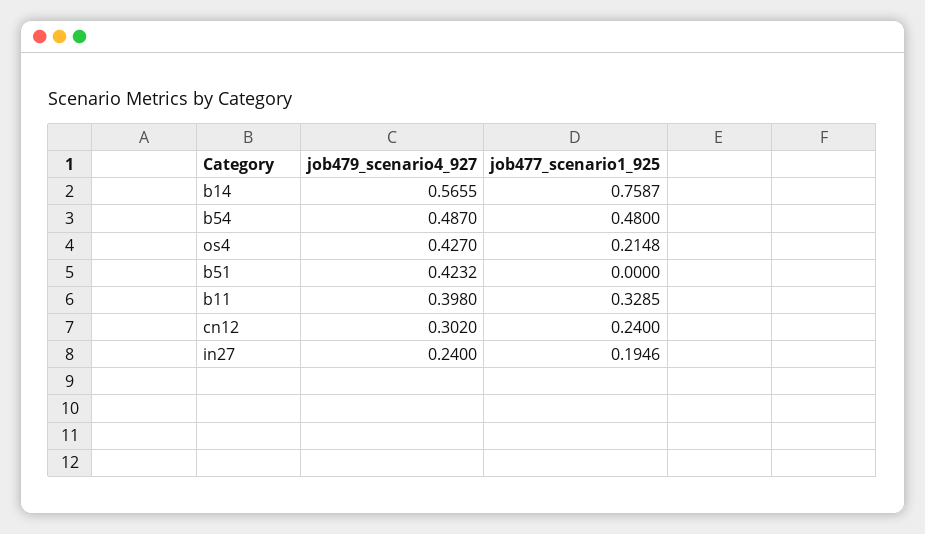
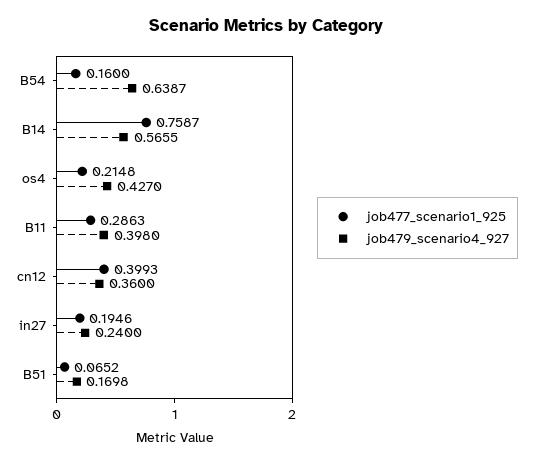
  {
    "job479_scenario4_927": {
      "b14": 0.5655,
-     "b54": 0.487,
+     "b54": 0.6387,
      "os4": 0.427,
-     "b51": 0.4232,
+     "b51": 0.1698,
      "b11": 0.398,
-     "cn12": 0.302,
+     "cn12": 0.36,
      "in27": 0.24
    },
    "job477_scenario1_925": {
      "b14": 0.7587,
-     "b54": 0.48,
+     "b54": 0.16,
      "os4": 0.2148,
-     "b51": 0,
+     "b51": 0.0652,
-     "b11": 0.3285,
+     "b11": 0.2863,
-     "cn12": 0.24,
+     "cn12": 0.3993,
      "in27": 0.1946
    }
  }

